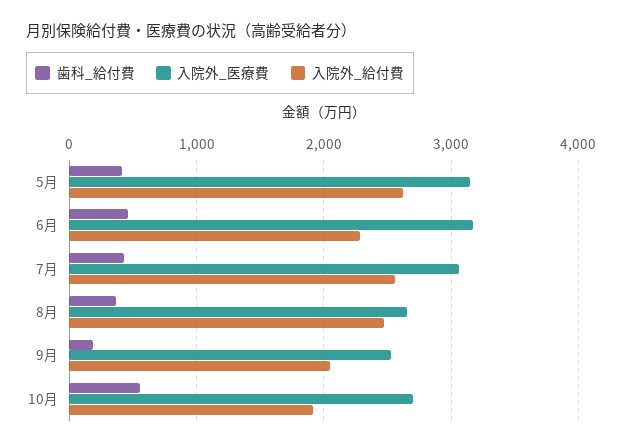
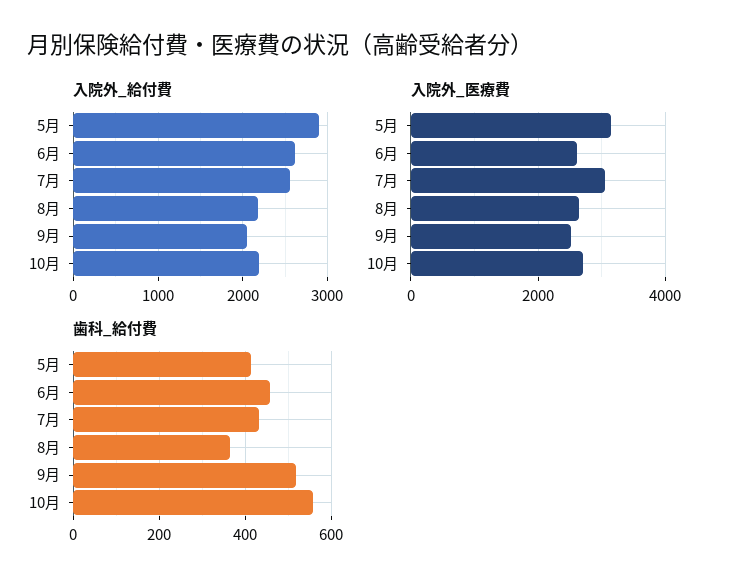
  {
    "歯科_給付費": {
      "5月": 420,
      "6月": 460,
      "7月": 440,
      "8月": 360,
-     "9月": 200,
+     "9月": 520,
      "10月": 560
    },
    "入院外_医療費": {
      "5月": 3100,
-     "6月": 3200,
+     "6月": 2600,
      "7月": 3100,
      "8月": 2700,
      "9月": 2500,
      "10月": 2700
    },
    "入院外_給付費": {
-     "5月": 2600,
+     "5月": 2900,
-     "6月": 2300,
+     "6月": 2600,
      "7月": 2600,
-     "8月": 2500,
+     "8月": 2200,
      "9月": 2100,
-     "10月": 1900
+     "10月": 2200
    }
  }

